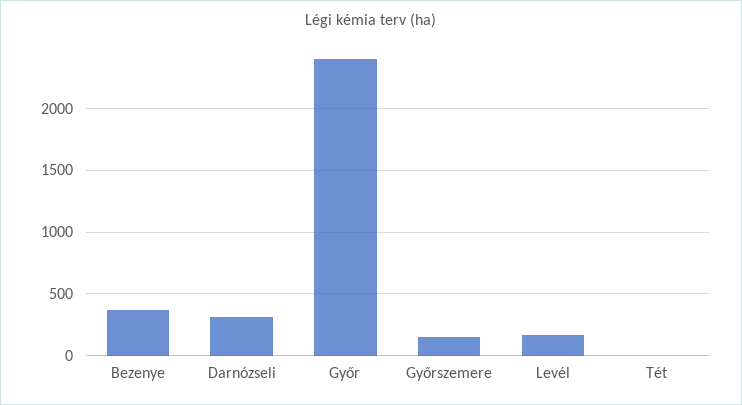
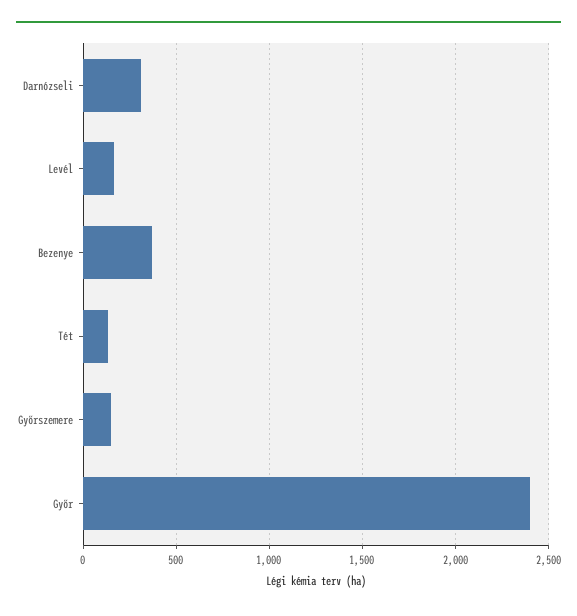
  {
    "Bezenye": 350,
    "Darnózseli": 300,
    "Győr": 2400,
    "Győrszemere": 150,
    "Levél": 150,
-   "Tét": 0
+   "Tét": 150
  }

